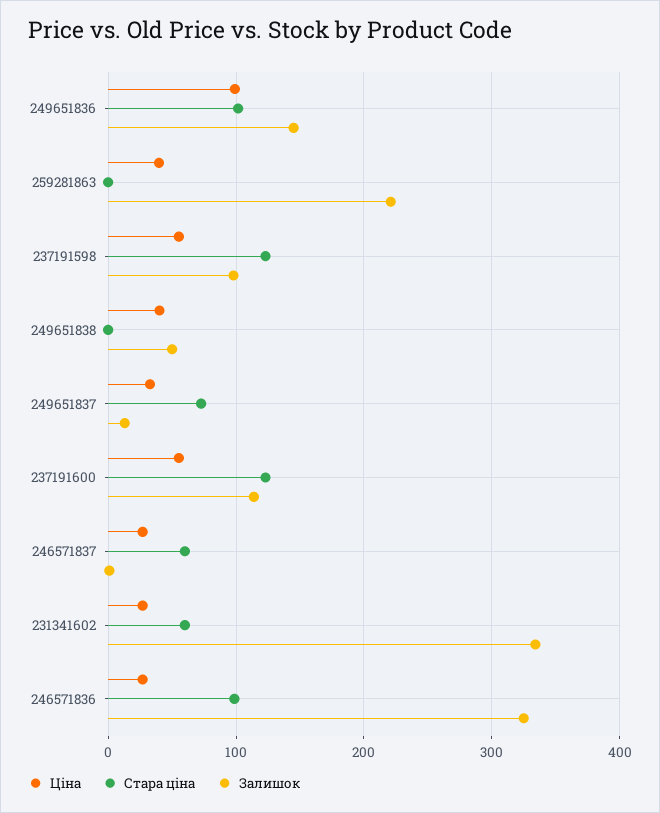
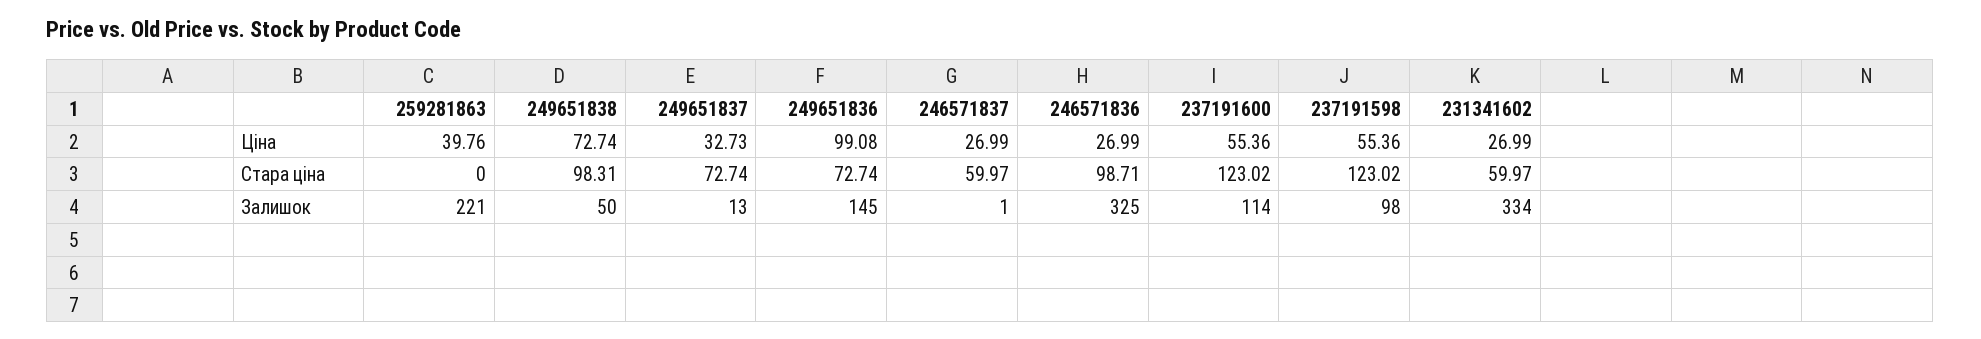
  {
    "Ціна": {
      "249651836": 99.08,
      "259281863": 39.76,
      "237191598": 55.36,
-     "249651838": 40,
+     "249651838": 72.74,
      "249651837": 32.73,
      "237191600": 55.36,
      "246571837": 26.99,
      "231341602": 26.99,
      "246571836": 26.99
    },
    "Стара ціна": {
-     "249651836": 100,
+     "249651836": 72.74,
      "259281863": 0,
      "237191598": 123.02,
-     "249651838": 0,
+     "249651838": 98.31,
      "249651837": 72.74,
      "237191600": 123.02,
      "246571837": 59.97,
      "231341602": 59.97,
      "246571836": 98.71
    },
    "Залишок": {
      "249651836": 145,
      "259281863": 221,
      "237191598": 98,
      "249651838": 50,
      "249651837": 13,
      "237191600": 114,
      "246571837": 1,
      "231341602": 334,
      "246571836": 325
    }
  }

